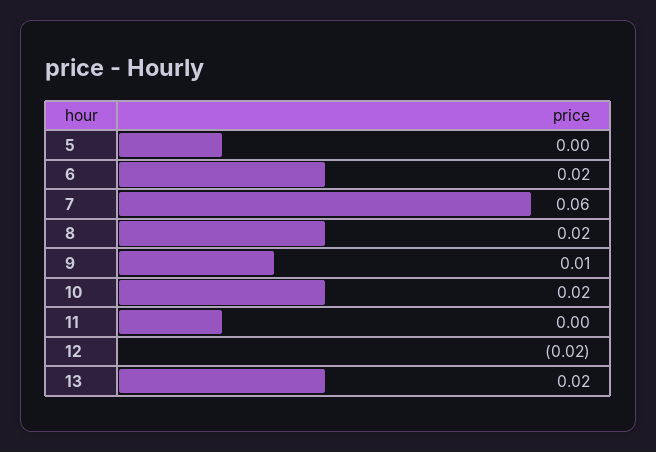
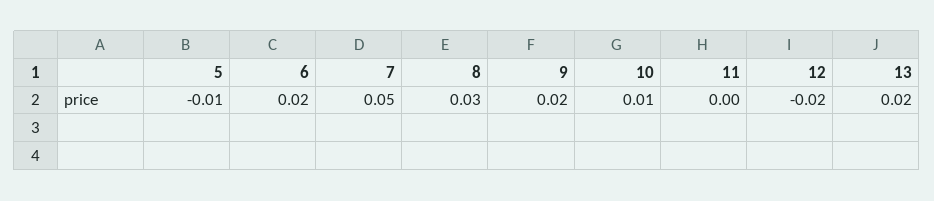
  {
-   "5": 0,
+   "5": -0.01,
    "6": 0.02,
-   "7": 0.06,
+   "7": 0.05,
-   "8": 0.02,
+   "8": 0.03,
-   "9": 0.01,
+   "9": 0.02,
-   "10": 0.02,
+   "10": 0.01,
    "11": 0,
    "12": -0.02,
    "13": 0.02
  }

